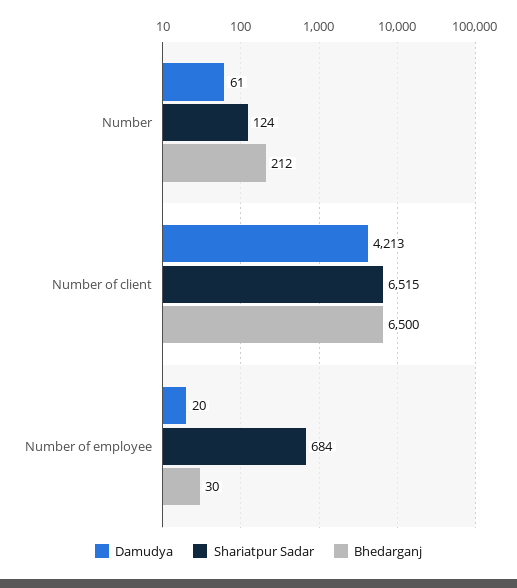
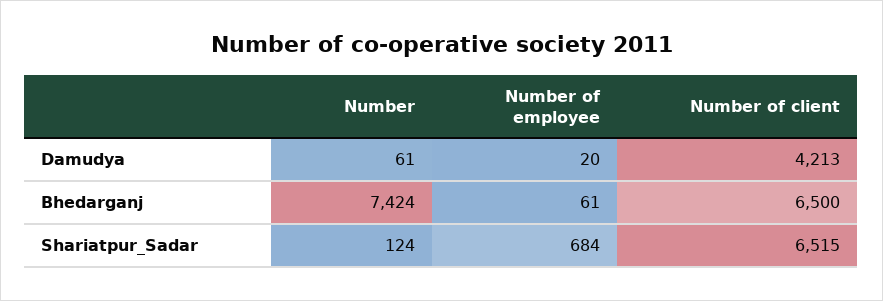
  {
    "Damudya": {
      "Number": 61,
      "Number of client": 4213,
      "Number of employee": 20
    },
    "Shariatpur Sadar": {
      "Number": 124,
      "Number of client": 6515,
      "Number of employee": 684
    },
    "Bhedarganj": {
-     "Number": 212,
+     "Number": 7424,
      "Number of client": 6500,
-     "Number of employee": 30
+     "Number of employee": 61
    }
  }

